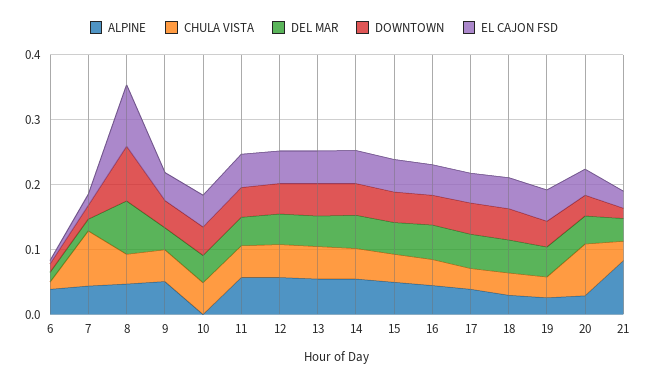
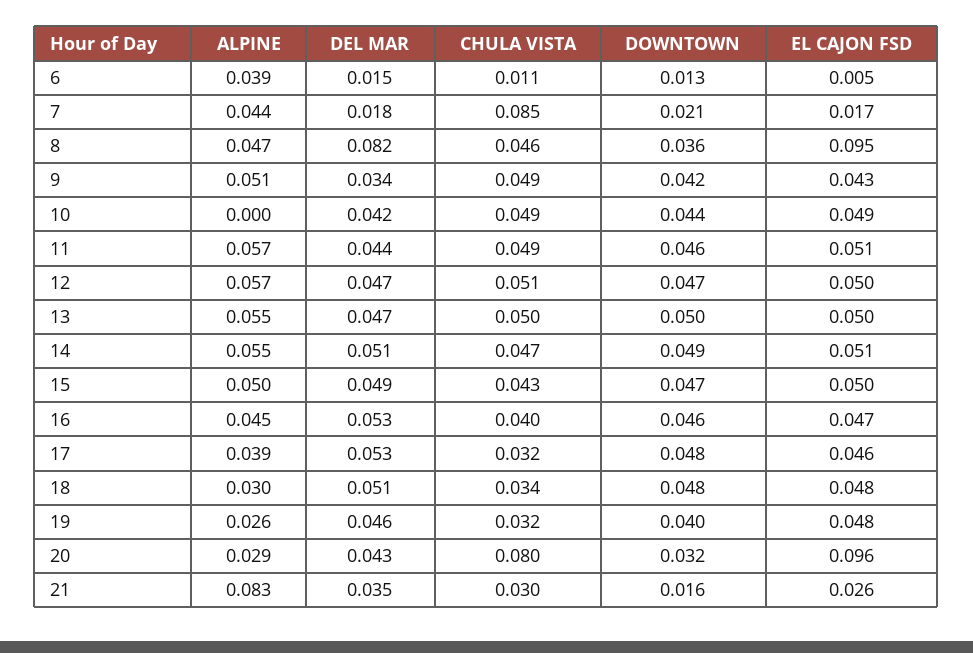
  {
    "ALPINE": {
      "6": 0.039,
      "7": 0.044,
      "8": 0.047,
      "9": 0.051,
      "10": 0,
      "11": 0.057,
      "12": 0.057,
      "13": 0.055,
      "14": 0.055,
      "15": 0.05,
      "16": 0.045,
      "17": 0.039,
      "18": 0.03,
      "19": 0.026,
      "20": 0.029,
      "21": 0.083
    },
    "CHULA VISTA": {
      "6": 0.011,
      "7": 0.085,
      "8": 0.046,
      "9": 0.049,
      "10": 0.049,
      "11": 0.049,
      "12": 0.051,
      "13": 0.05,
      "14": 0.047,
      "15": 0.043,
      "16": 0.04,
      "17": 0.032,
      "18": 0.034,
      "19": 0.032,
      "20": 0.08,
      "21": 0.03
    },
    "DEL MAR": {
      "6": 0.015,
      "7": 0.018,
      "8": 0.082,
      "9": 0.034,
      "10": 0.042,
      "11": 0.044,
      "12": 0.047,
      "13": 0.047,
      "14": 0.051,
      "15": 0.049,
      "16": 0.053,
      "17": 0.053,
      "18": 0.051,
      "19": 0.046,
      "20": 0.043,
      "21": 0.035
    },
    "DOWNTOWN": {
      "6": 0.013,
      "7": 0.021,
-     "8": 0.08,
+     "8": 0.036,
      "9": 0.042,
      "10": 0.044,
      "11": 0.046,
      "12": 0.047,
      "13": 0.05,
      "14": 0.049,
      "15": 0.047,
      "16": 0.046,
      "17": 0.048,
      "18": 0.048,
      "19": 0.04,
      "20": 0.032,
      "21": 0.016
    },
    "EL CAJON FSD": {
      "6": 0.005,
      "7": 0.017,
      "8": 0.095,
      "9": 0.043,
      "10": 0.049,
      "11": 0.051,
      "12": 0.05,
      "13": 0.05,
      "14": 0.051,
      "15": 0.05,
      "16": 0.047,
      "17": 0.046,
      "18": 0.048,
      "19": 0.048,
-     "20": 0.04,
+     "20": 0.096,
      "21": 0.026
    }
  }

